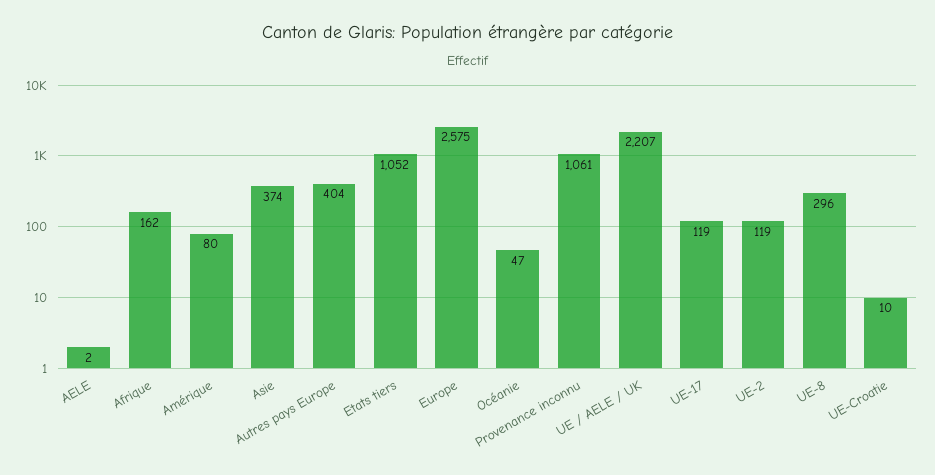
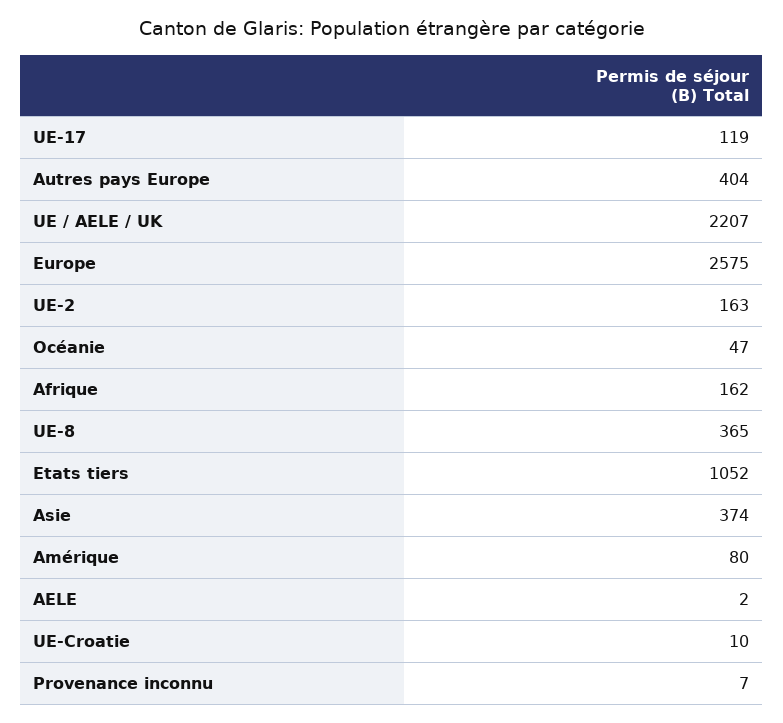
  {
    "AELE": 2,
    "Afrique": 162,
    "Amérique": 80,
    "Asie": 374,
    "Autres pays Europe": 404,
    "Etats tiers": 1052,
    "Europe": 2575,
    "Océanie": 47,
-   "Provenance inconnu": 1061,
+   "Provenance inconnu": 7,
    "UE / AELE / UK": 2207,
    "UE-17": 119,
-   "UE-2": 119,
+   "UE-2": 163,
-   "UE-8": 296,
+   "UE-8": 365,
    "UE-Croatie": 10
  }

